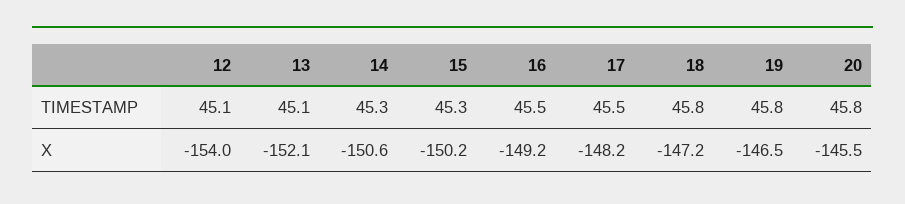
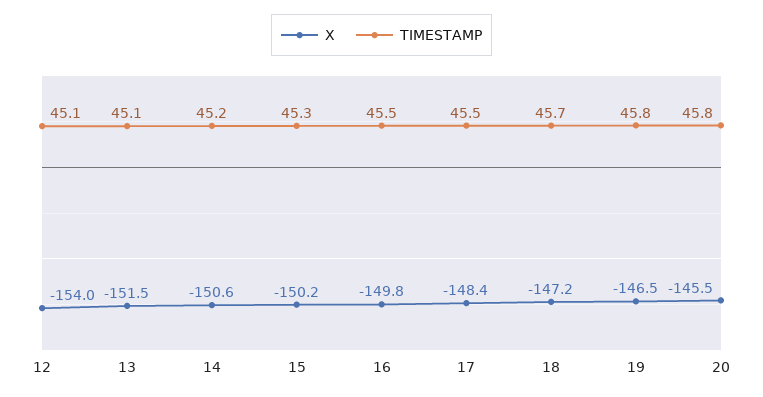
  {
    "TIMESTAMP": {
      "12": 45.1,
      "13": 45.1,
-     "14": 45.3,
+     "14": 45.2,
      "15": 45.3,
      "16": 45.5,
      "17": 45.5,
-     "18": 45.8,
+     "18": 45.7,
      "19": 45.8,
      "20": 45.8
    },
    "X": {
      "12": -154,
-     "13": -152.1,
+     "13": -151.5,
      "14": -150.6,
      "15": -150.2,
-     "16": -149.2,
+     "16": -149.8,
-     "17": -148.2,
+     "17": -148.4,
      "18": -147.2,
      "19": -146.5,
      "20": -145.5
    }
  }

